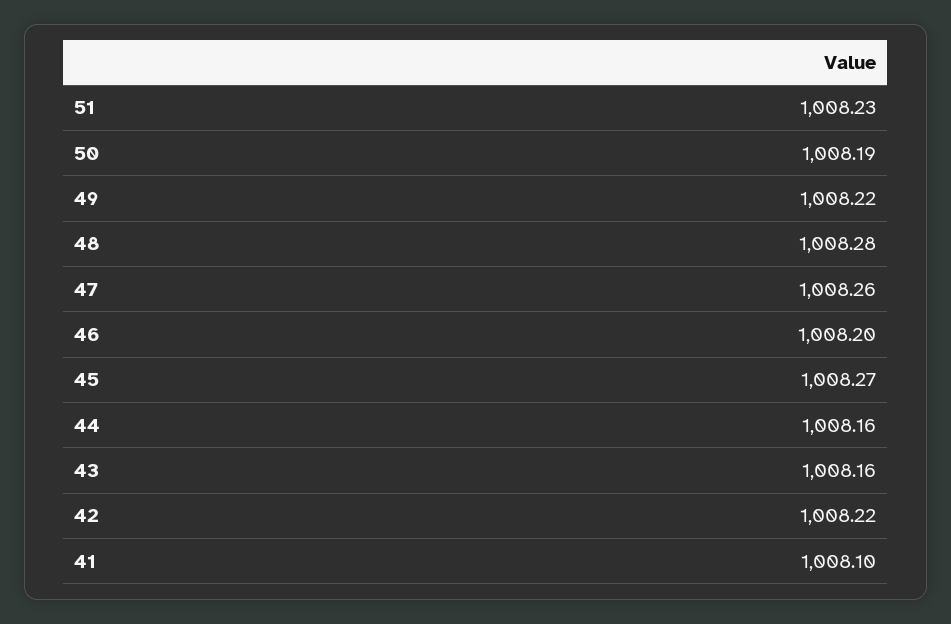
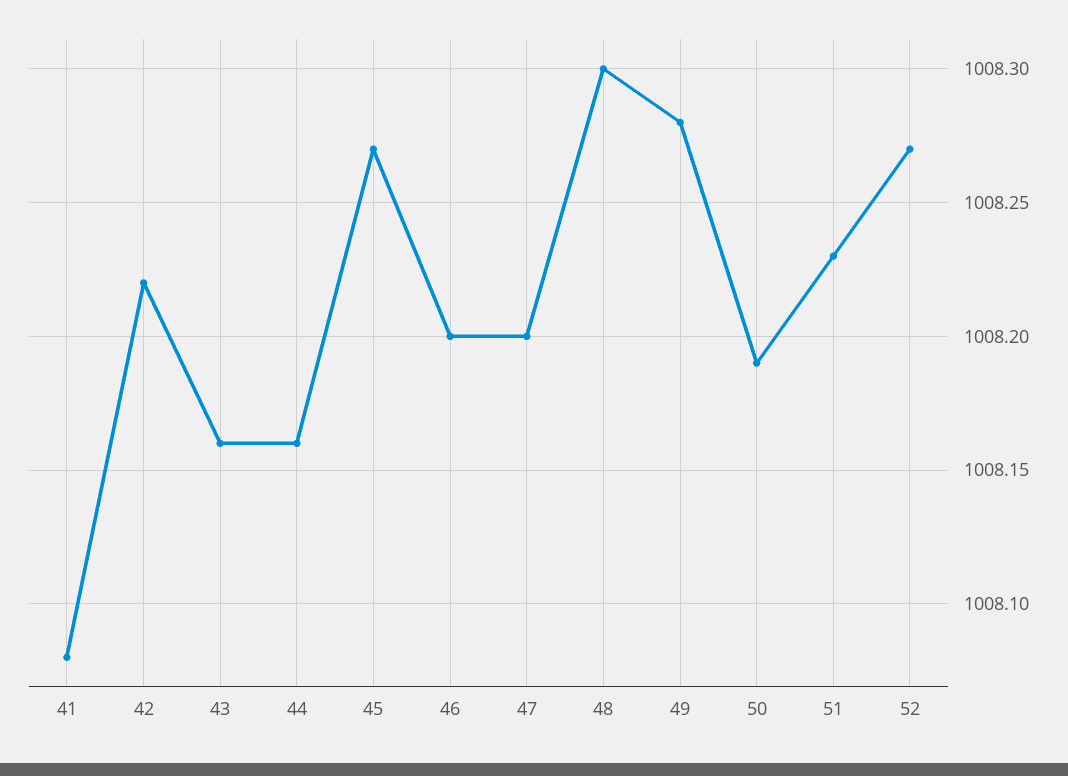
  {
    "51": 1008.23,
    "50": 1008.19,
-   "49": 1008.22,
+   "49": 1008.28,
-   "48": 1008.28,
+   "48": 1008.3,
-   "47": 1008.26,
+   "47": 1008.2,
    "46": 1008.2,
    "45": 1008.27,
    "44": 1008.16,
    "43": 1008.16,
    "42": 1008.22,
-   "41": 1008.1
+   "41": 1008.08,
+   "52": 1008.27
  }

